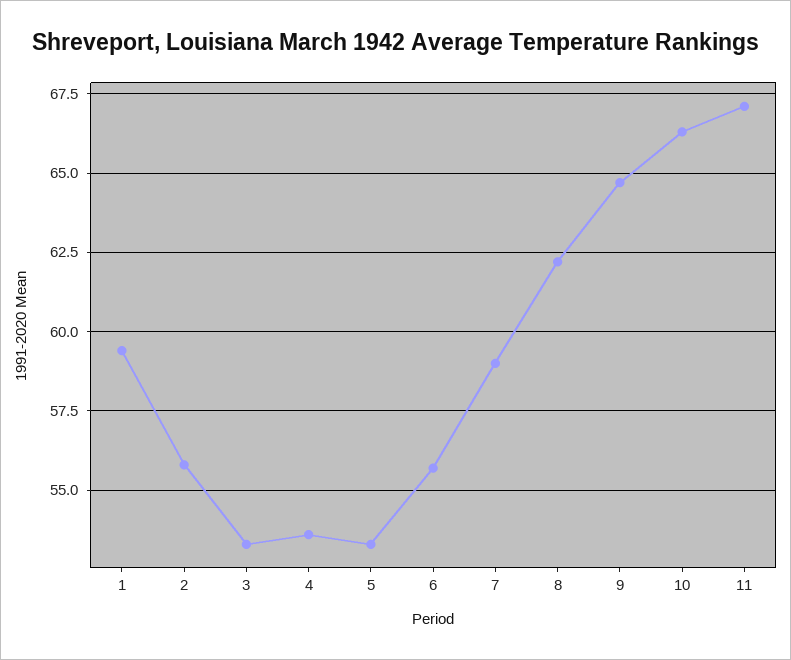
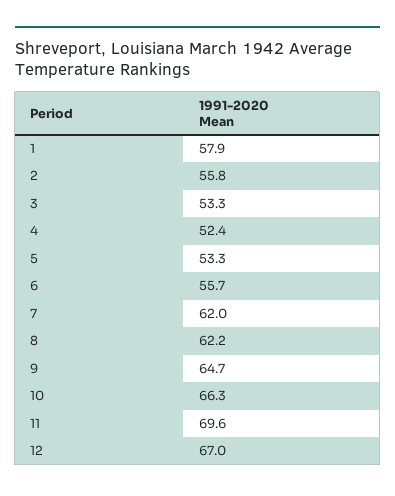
  {
-   "1": 59.5,
+   "1": 57.9,
    "2": 55.8,
    "3": 53.3,
-   "4": 53.5,
+   "4": 52.4,
    "5": 53.3,
    "6": 55.7,
-   "7": 59,
+   "7": 62,
    "8": 62.2,
    "9": 64.7,
    "10": 66.3,
-   "11": 67
+   "11": 69.6,
+   "12": 67
  }

